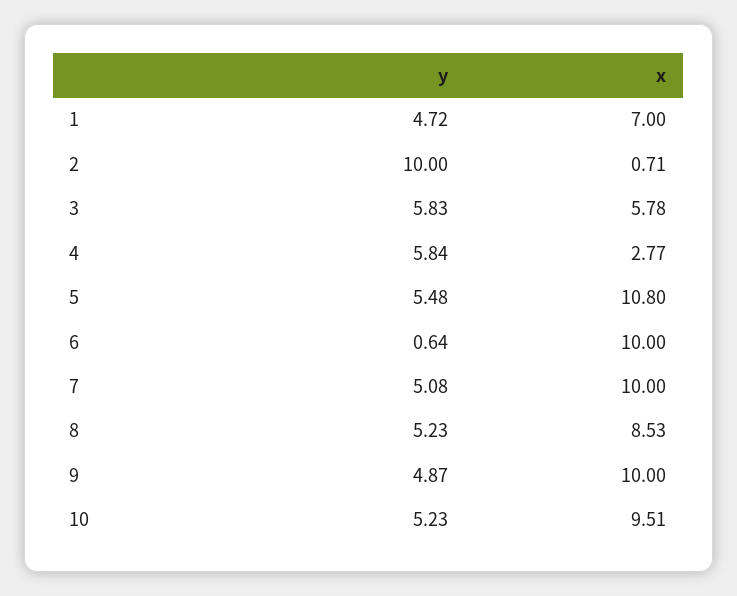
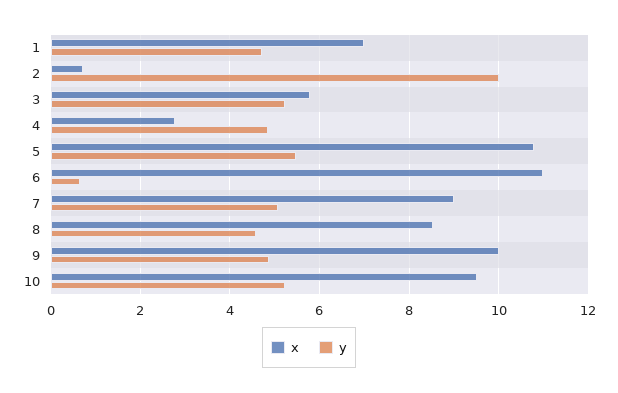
  {
    "y": {
      "1": 4.72,
      "2": 10,
-     "3": 5.83,
+     "3": 5.2,
-     "4": 5.84,
+     "4": 4.8,
      "5": 5.48,
      "6": 0.64,
      "7": 5.08,
-     "8": 5.23,
+     "8": 4.6,
      "9": 4.87,
      "10": 5.23
    },
    "x": {
      "1": 7,
      "2": 0.71,
      "3": 5.78,
      "4": 2.77,
      "5": 10.8,
-     "6": 10,
+     "6": 11,
-     "7": 10,
+     "7": 9,
      "8": 8.53,
      "9": 10,
      "10": 9.51
    }
  }

